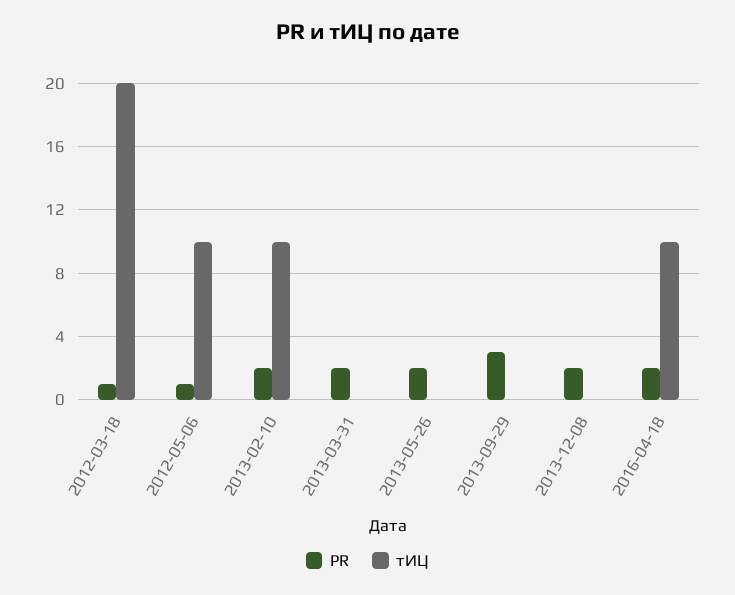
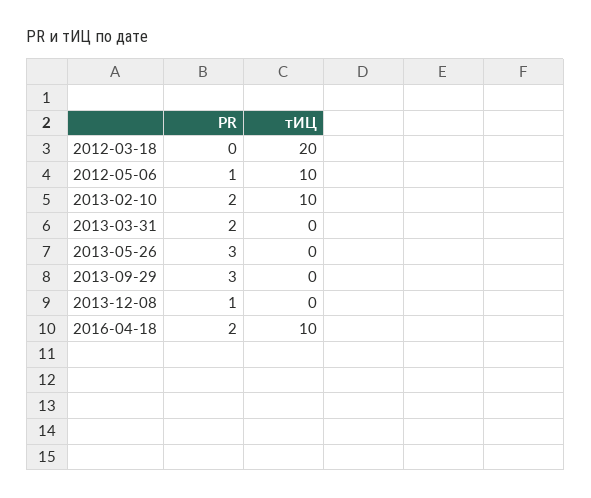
  {
    "PR": {
-     "2012-03-18": 1,
+     "2012-03-18": 0,
      "2012-05-06": 1,
      "2013-02-10": 2,
      "2013-03-31": 2,
-     "2013-05-26": 2,
+     "2013-05-26": 3,
      "2013-09-29": 3,
-     "2013-12-08": 2,
+     "2013-12-08": 1,
      "2016-04-18": 2
    },
    "тИЦ": {
      "2012-03-18": 20,
      "2012-05-06": 10,
      "2013-02-10": 10,
      "2013-03-31": 0,
      "2013-05-26": 0,
      "2013-09-29": 0,
      "2013-12-08": 0,
      "2016-04-18": 10
    }
  }

